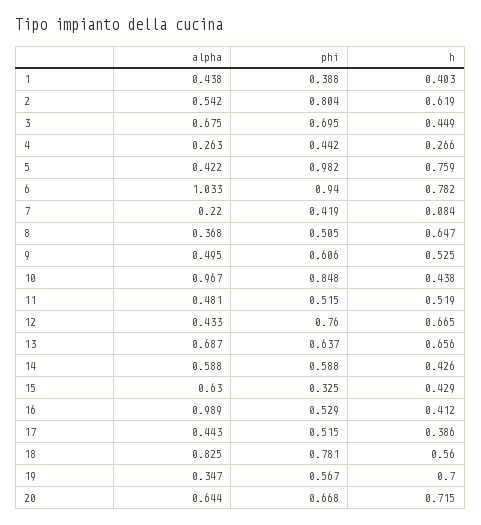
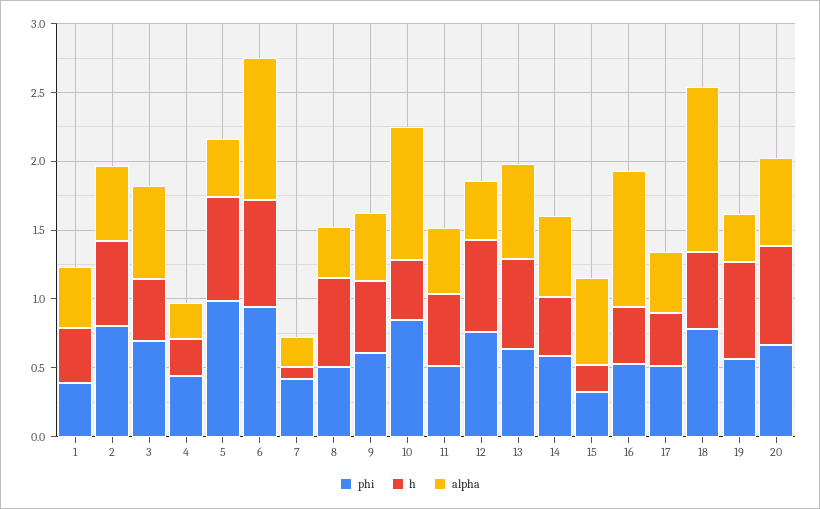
  {
    "alpha": {
      "1": 0.438,
      "2": 0.542,
      "3": 0.675,
      "4": 0.263,
      "5": 0.422,
      "6": 1.033,
      "7": 0.22,
      "8": 0.368,
      "9": 0.495,
      "10": 0.967,
      "11": 0.481,
      "12": 0.433,
      "13": 0.687,
      "14": 0.588,
      "15": 0.63,
      "16": 0.989,
      "17": 0.443,
-     "18": 0.825,
+     "18": 1.2,
      "19": 0.347,
      "20": 0.644
    },
    "phi": {
      "1": 0.388,
      "2": 0.804,
      "3": 0.695,
      "4": 0.442,
      "5": 0.982,
      "6": 0.94,
      "7": 0.419,
      "8": 0.505,
      "9": 0.606,
      "10": 0.848,
      "11": 0.515,
      "12": 0.76,
      "13": 0.637,
      "14": 0.588,
      "15": 0.325,
      "16": 0.529,
      "17": 0.515,
      "18": 0.781,
      "19": 0.567,
      "20": 0.668
    },
    "h": {
      "1": 0.403,
      "2": 0.619,
      "3": 0.449,
      "4": 0.266,
      "5": 0.759,
      "6": 0.782,
      "7": 0.084,
      "8": 0.647,
      "9": 0.525,
      "10": 0.438,
      "11": 0.519,
      "12": 0.665,
      "13": 0.656,
      "14": 0.426,
-     "15": 0.429,
+     "15": 0.2,
      "16": 0.412,
      "17": 0.386,
      "18": 0.56,
      "19": 0.7,
      "20": 0.715
    }
  }

